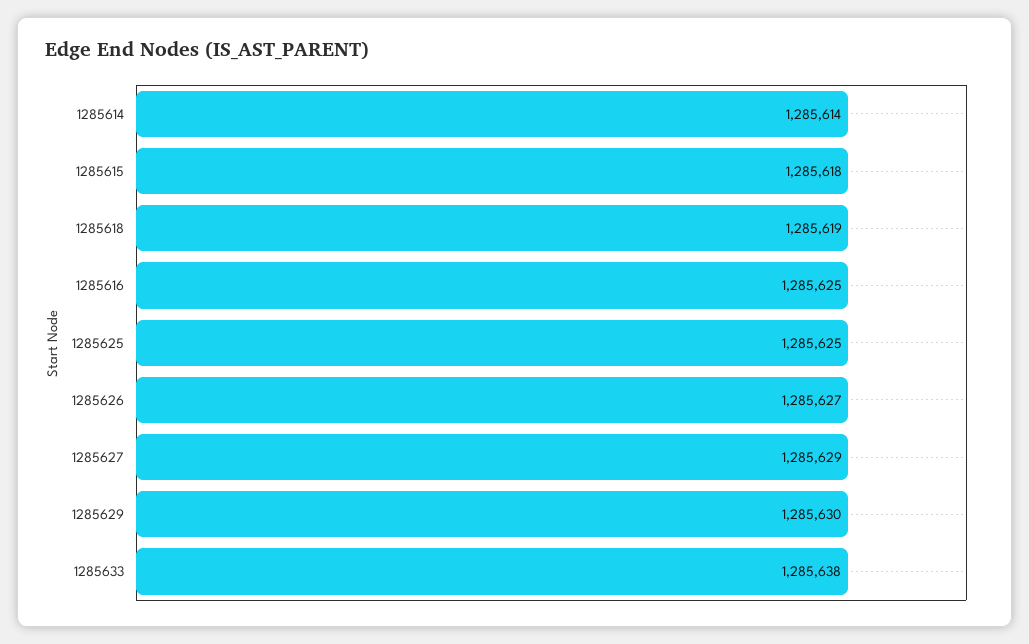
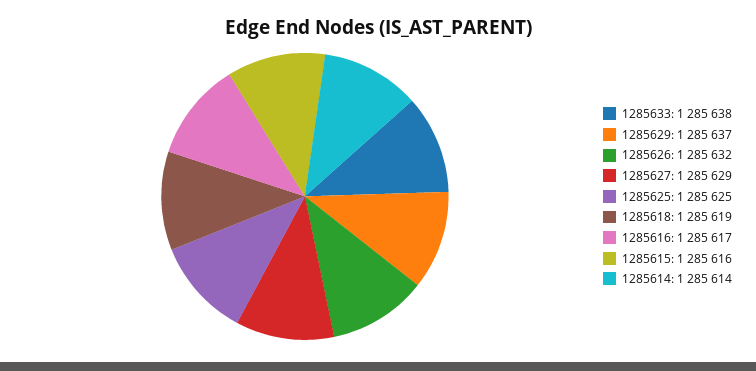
  {
    "1285614": 1285614,
-   "1285615": 1285618,
+   "1285615": 1285616,
    "1285618": 1285619,
-   "1285616": 1285625,
+   "1285616": 1285617,
    "1285625": 1285625,
-   "1285626": 1285627,
+   "1285626": 1285632,
    "1285627": 1285629,
-   "1285629": 1285630,
+   "1285629": 1285637,
    "1285633": 1285638
  }

